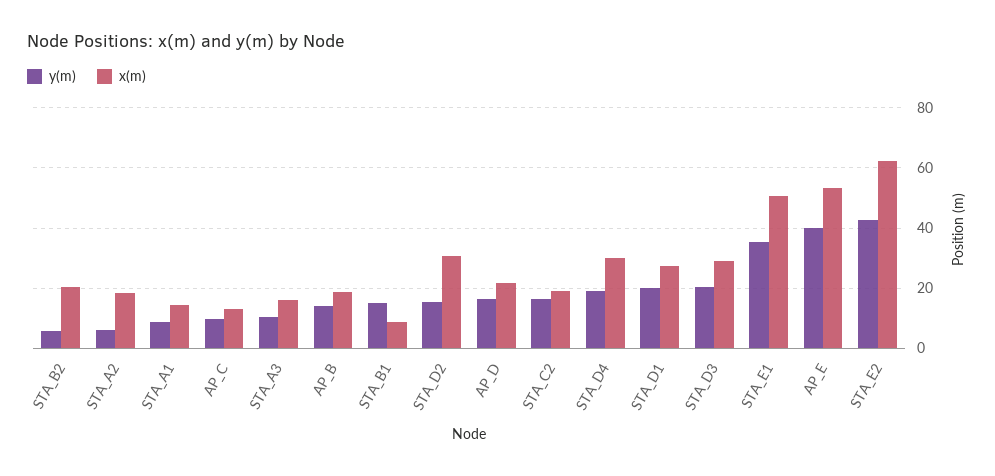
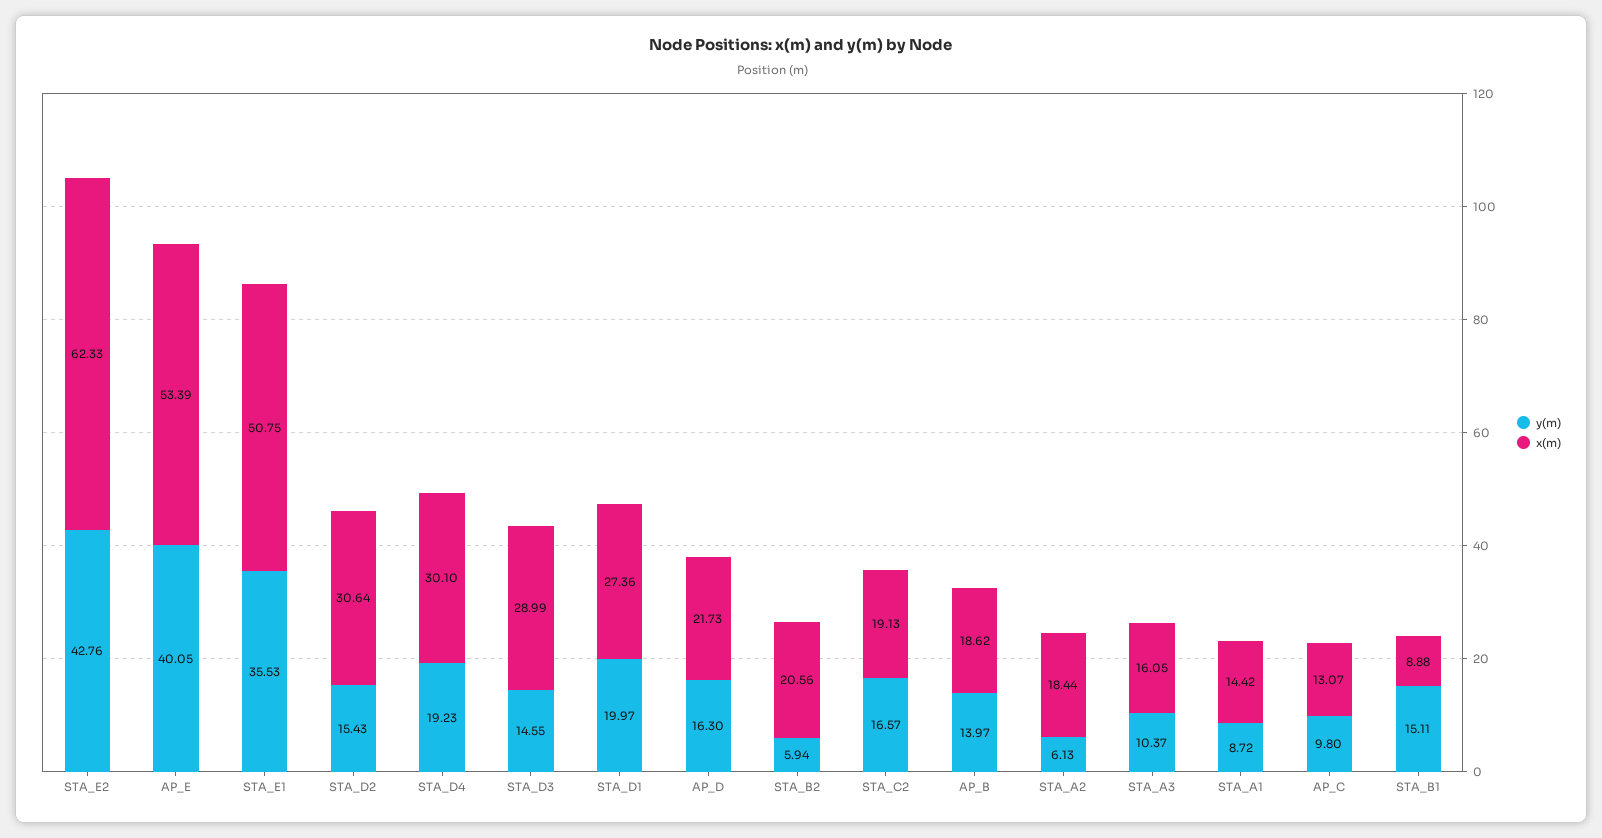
  {
    "y(m)": {
      "STA_B2": 5.94,
      "STA_A2": 6.13,
      "STA_A1": 8.72,
      "AP_C": 9.8,
      "STA_A3": 10.37,
      "AP_B": 13.97,
      "STA_B1": 15.11,
      "STA_D2": 15.43,
      "AP_D": 16.3,
      "STA_C2": 16.57,
      "STA_D4": 19.23,
      "STA_D1": 19.97,
-     "STA_D3": 20,
+     "STA_D3": 14.55,
      "STA_E1": 35.53,
      "AP_E": 40.05,
      "STA_E2": 42.76
    },
    "x(m)": {
      "STA_B2": 20.56,
      "STA_A2": 18.44,
      "STA_A1": 14.42,
      "AP_C": 13.07,
      "STA_A3": 16.05,
      "AP_B": 18.62,
      "STA_B1": 8.88,
      "STA_D2": 30.64,
      "AP_D": 21.73,
      "STA_C2": 19.13,
      "STA_D4": 30.1,
      "STA_D1": 27.36,
      "STA_D3": 28.99,
      "STA_E1": 50.75,
      "AP_E": 53.39,
      "STA_E2": 62.33
    }
  }

